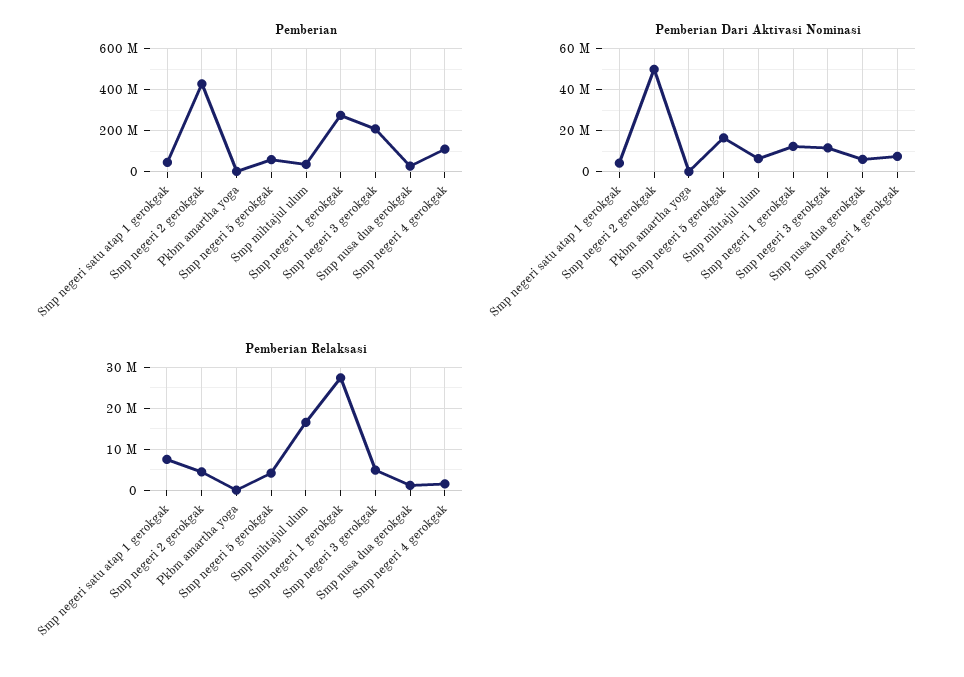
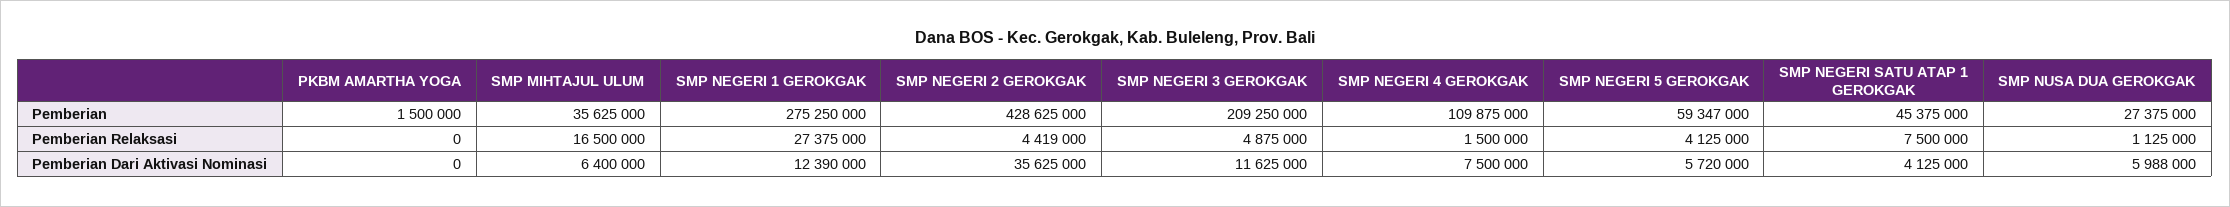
  {
    "Pemberian": {
      "Smp negeri satu atap 1 gerokgak": 45375000,
      "Smp negeri 2 gerokgak": 428625000,
      "Pkbm amartha yoga": 1500000,
      "Smp negeri 5 gerokgak": 59347000,
      "Smp mihtajul ulum": 35625000,
      "Smp negeri 1 gerokgak": 275250000,
      "Smp negeri 3 gerokgak": 209250000,
      "Smp nusa dua gerokgak": 27375000,
      "Smp negeri 4 gerokgak": 109875000
    },
    "Pemberian Dari Aktivasi Nominasi": {
      "Smp negeri satu atap 1 gerokgak": 4125000,
-     "Smp negeri 2 gerokgak": 50000000,
+     "Smp negeri 2 gerokgak": 35625000,
      "Pkbm amartha yoga": 0,
-     "Smp negeri 5 gerokgak": 15000000,
+     "Smp negeri 5 gerokgak": 5720000,
      "Smp mihtajul ulum": 6400000,
      "Smp negeri 1 gerokgak": 12390000,
      "Smp negeri 3 gerokgak": 11625000,
      "Smp nusa dua gerokgak": 5988000,
      "Smp negeri 4 gerokgak": 7500000
    },
    "Pemberian Relaksasi": {
      "Smp negeri satu atap 1 gerokgak": 7500000,
      "Smp negeri 2 gerokgak": 4419000,
      "Pkbm amartha yoga": 0,
      "Smp negeri 5 gerokgak": 4125000,
      "Smp mihtajul ulum": 16500000,
      "Smp negeri 1 gerokgak": 27375000,
      "Smp negeri 3 gerokgak": 4875000,
      "Smp nusa dua gerokgak": 1125000,
      "Smp negeri 4 gerokgak": 1500000
    }
  }

